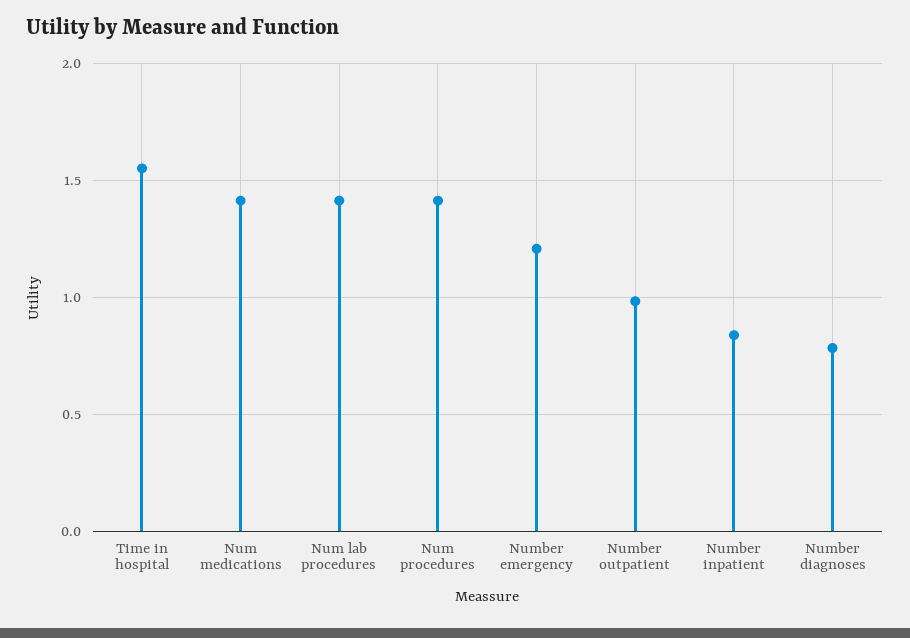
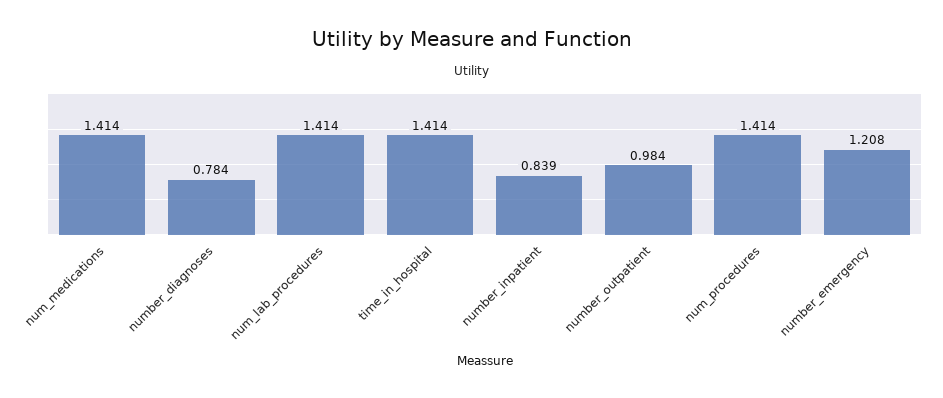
  {
-   "Time in hospital": 1.55,
+   "Time in hospital": 1.414,
    "Num medications": 1.414,
    "Num lab procedures": 1.414,
    "Num procedures": 1.414,
    "Number emergency": 1.208,
    "Number outpatient": 0.984,
    "Number inpatient": 0.839,
    "Number diagnoses": 0.784
  }

